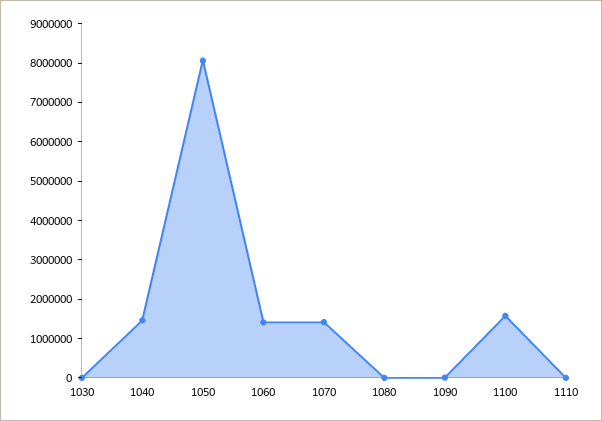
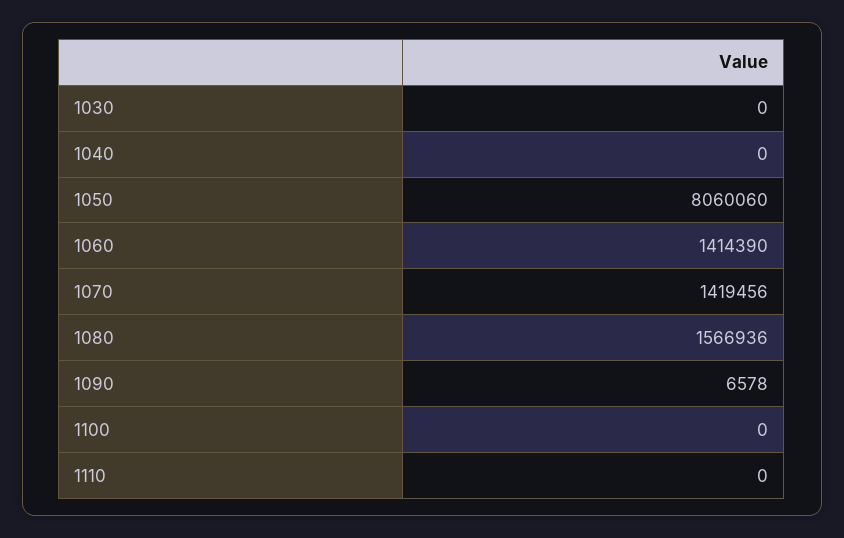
  {
    "1030": 0,
-   "1040": 1500000,
+   "1040": 0,
    "1050": 8060060,
    "1060": 1414390,
    "1070": 1419456,
-   "1080": 0,
+   "1080": 1566936,
    "1090": 6578,
-   "1100": 1500000,
+   "1100": 0,
    "1110": 0
  }

